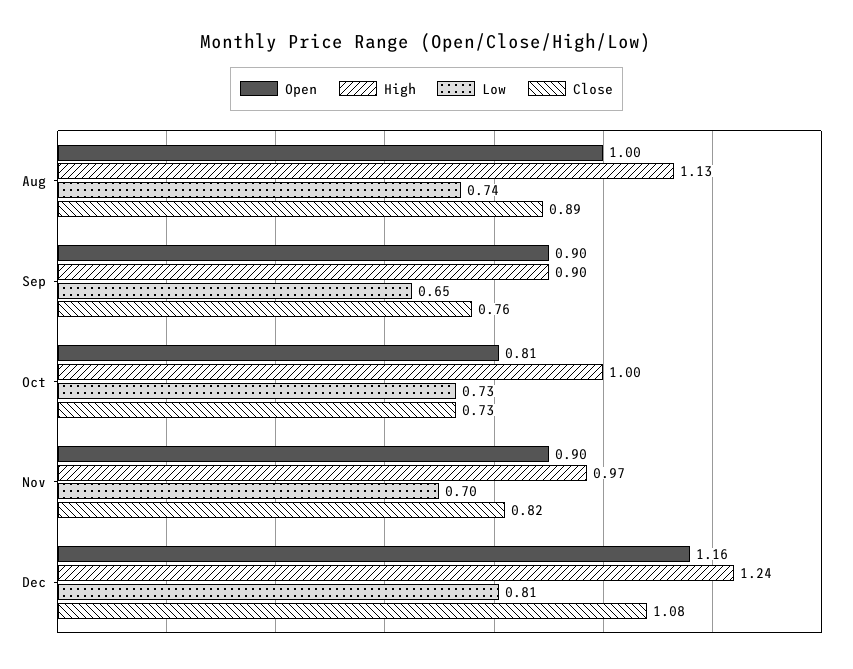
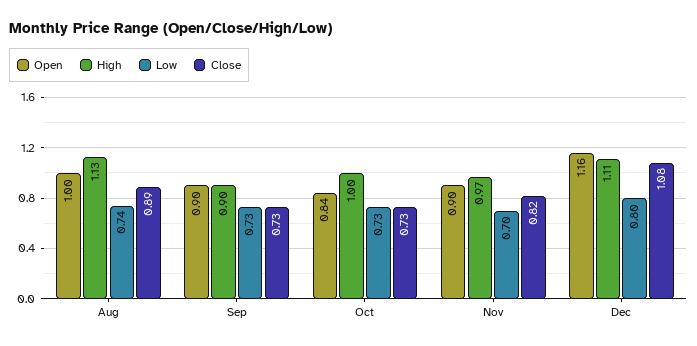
  {
    "Open": {
      "Aug": 1,
      "Sep": 0.9,
-     "Oct": 0.81,
+     "Oct": 0.84,
      "Nov": 0.9,
      "Dec": 1.16
    },
    "High": {
      "Aug": 1.13,
      "Sep": 0.9,
      "Oct": 1,
      "Nov": 0.97,
-     "Dec": 1.24
+     "Dec": 1.11
    },
    "Low": {
      "Aug": 0.74,
-     "Sep": 0.65,
+     "Sep": 0.73,
      "Oct": 0.73,
      "Nov": 0.7,
-     "Dec": 0.81
+     "Dec": 0.8
    },
    "Close": {
      "Aug": 0.89,
-     "Sep": 0.76,
+     "Sep": 0.73,
      "Oct": 0.73,
      "Nov": 0.82,
      "Dec": 1.08
    }
  }

